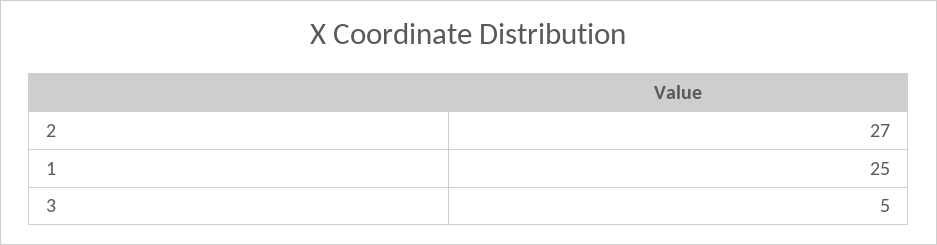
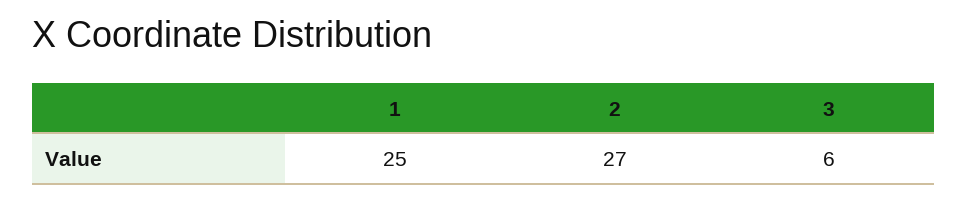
  {
    "2": 27,
    "1": 25,
-   "3": 5
+   "3": 6
  }

